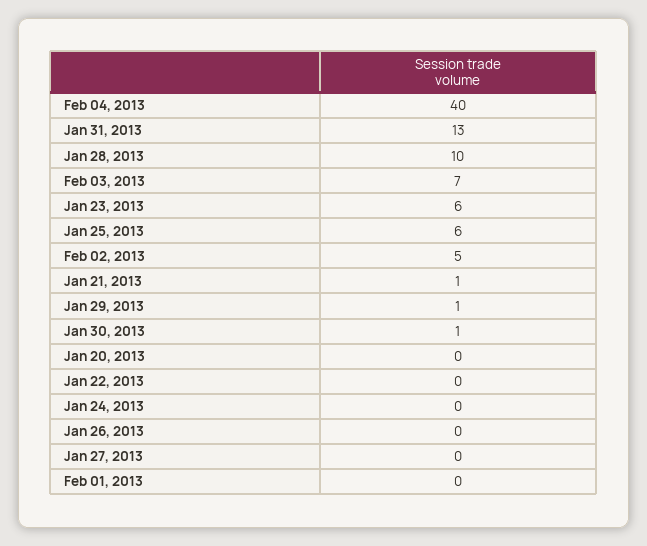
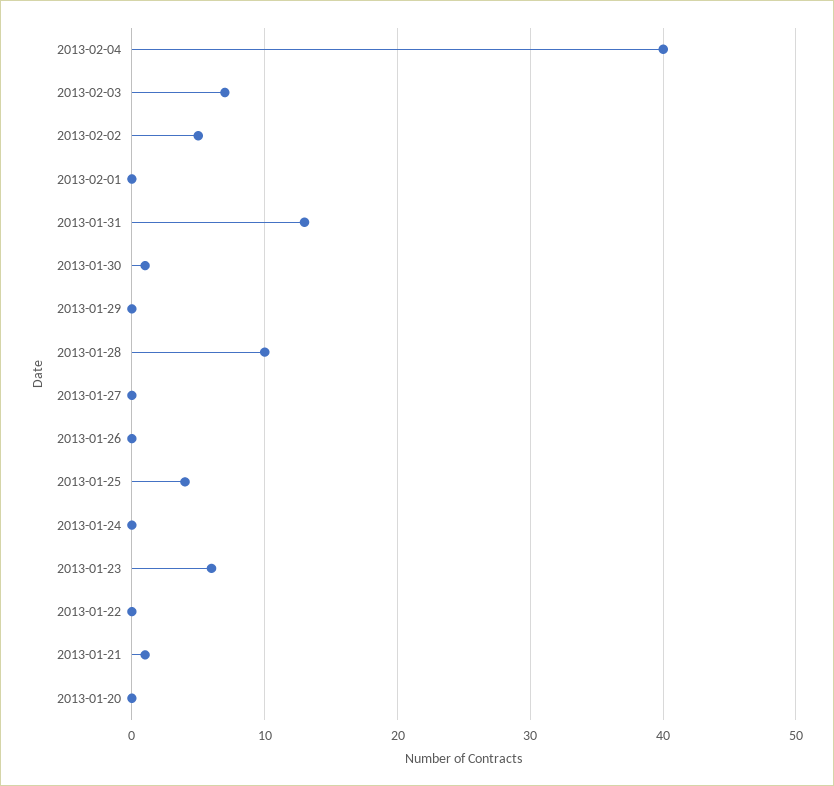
  {
    "Feb 04, 2013": 40,
    "Jan 31, 2013": 13,
    "Jan 28, 2013": 10,
    "Feb 03, 2013": 7,
    "Jan 23, 2013": 6,
-   "Jan 25, 2013": 6,
+   "Jan 25, 2013": 4,
    "Feb 02, 2013": 5,
    "Jan 21, 2013": 1,
-   "Jan 29, 2013": 1,
+   "Jan 29, 2013": 0,
    "Jan 30, 2013": 1,
    "Jan 20, 2013": 0,
    "Jan 22, 2013": 0,
    "Jan 24, 2013": 0,
    "Jan 26, 2013": 0,
    "Jan 27, 2013": 0,
    "Feb 01, 2013": 0
  }

